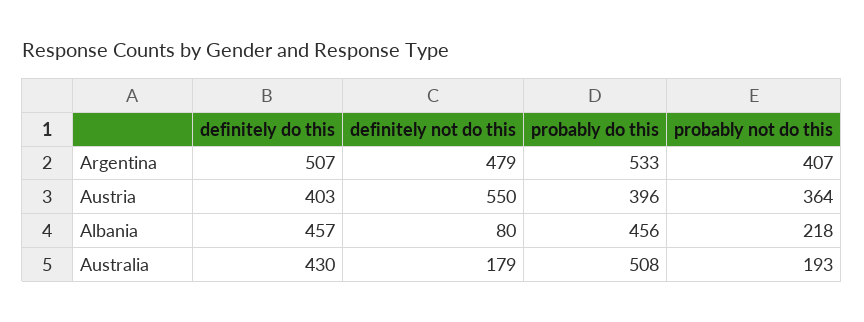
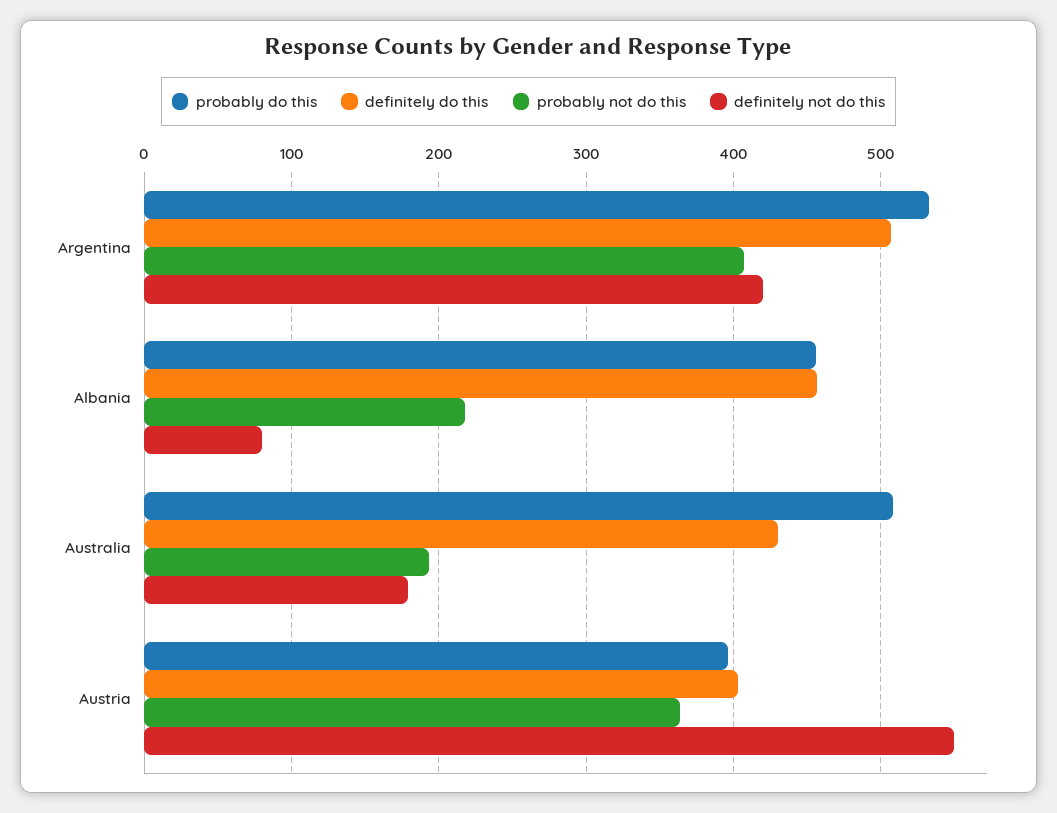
  {
    "definitely do this": {
      "Argentina": 507,
      "Austria": 403,
      "Albania": 457,
      "Australia": 430
    },
    "definitely not do this": {
-     "Argentina": 479,
+     "Argentina": 420,
      "Austria": 550,
      "Albania": 80,
      "Australia": 179
    },
    "probably do this": {
      "Argentina": 533,
      "Austria": 396,
      "Albania": 456,
      "Australia": 508
    },
    "probably not do this": {
      "Argentina": 407,
      "Austria": 364,
      "Albania": 218,
      "Australia": 193
    }
  }

